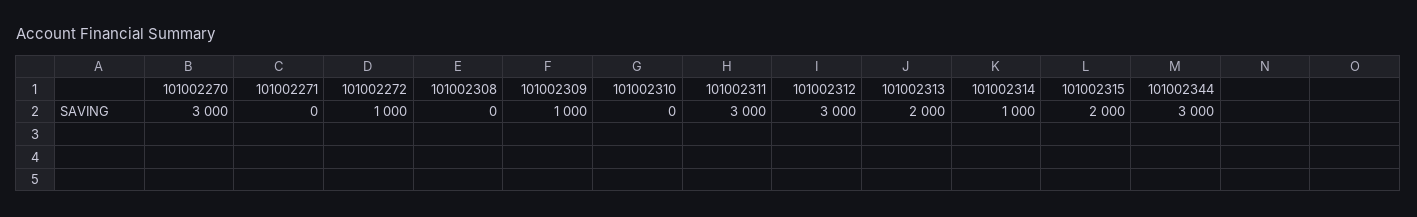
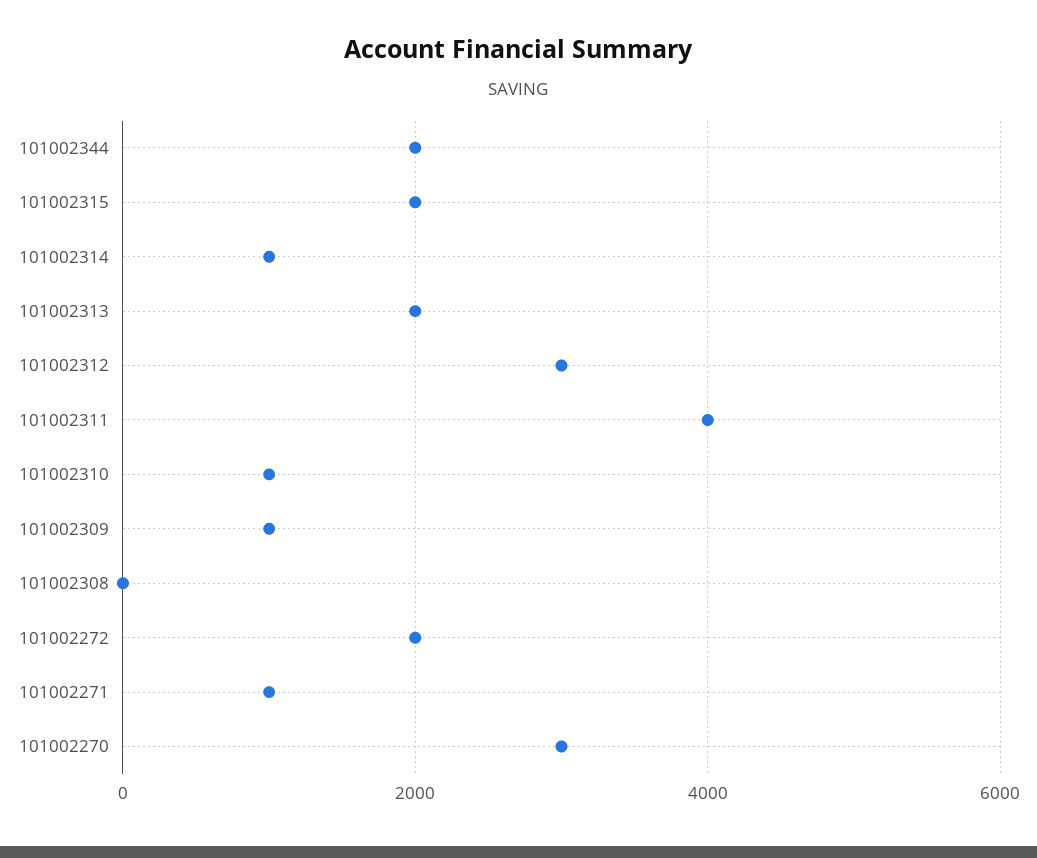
  {
    "101002270": 3000,
-   "101002271": 0,
+   "101002271": 1000,
-   "101002272": 1000,
+   "101002272": 2000,
    "101002308": 0,
    "101002309": 1000,
-   "101002310": 0,
+   "101002310": 1000,
-   "101002311": 3000,
+   "101002311": 4000,
    "101002312": 3000,
    "101002313": 2000,
    "101002314": 1000,
    "101002315": 2000,
-   "101002344": 3000
+   "101002344": 2000
  }

